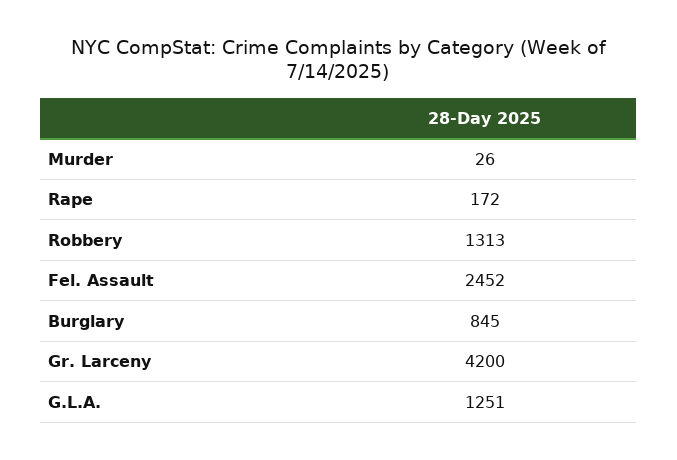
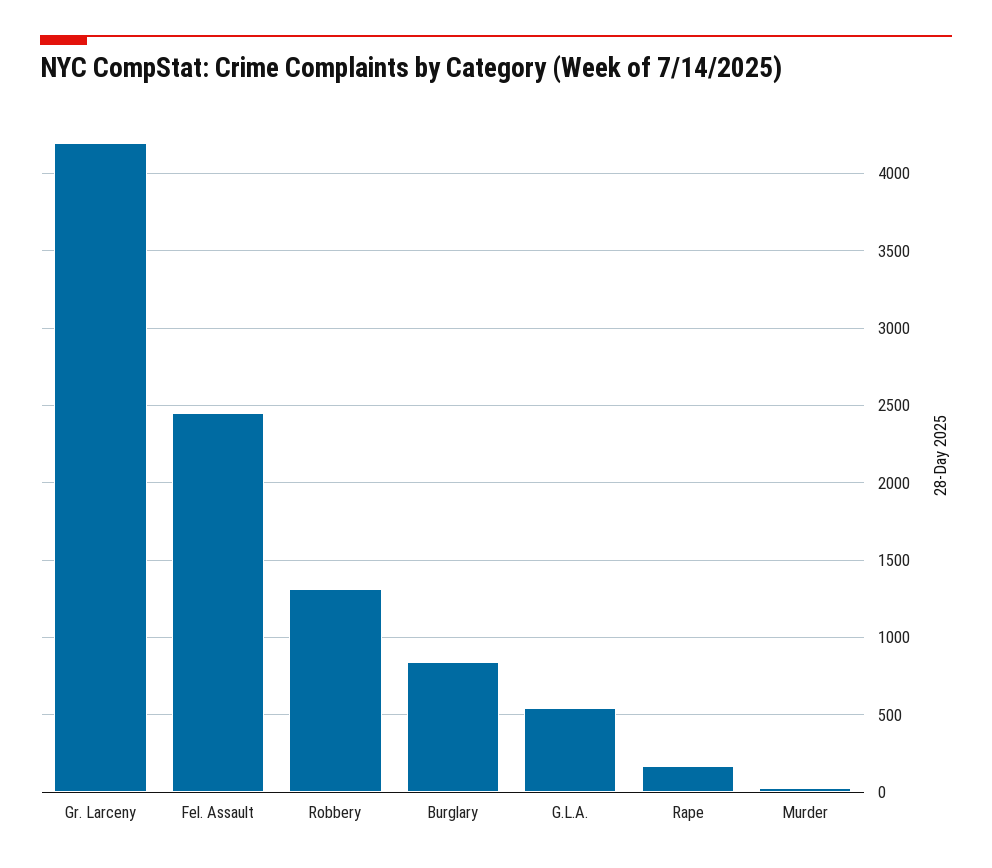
  {
    "Murder": 26,
    "Rape": 172,
    "Robbery": 1313,
    "Fel. Assault": 2452,
    "Burglary": 845,
    "Gr. Larceny": 4200,
-   "G.L.A.": 1251
+   "G.L.A.": 550
  }

